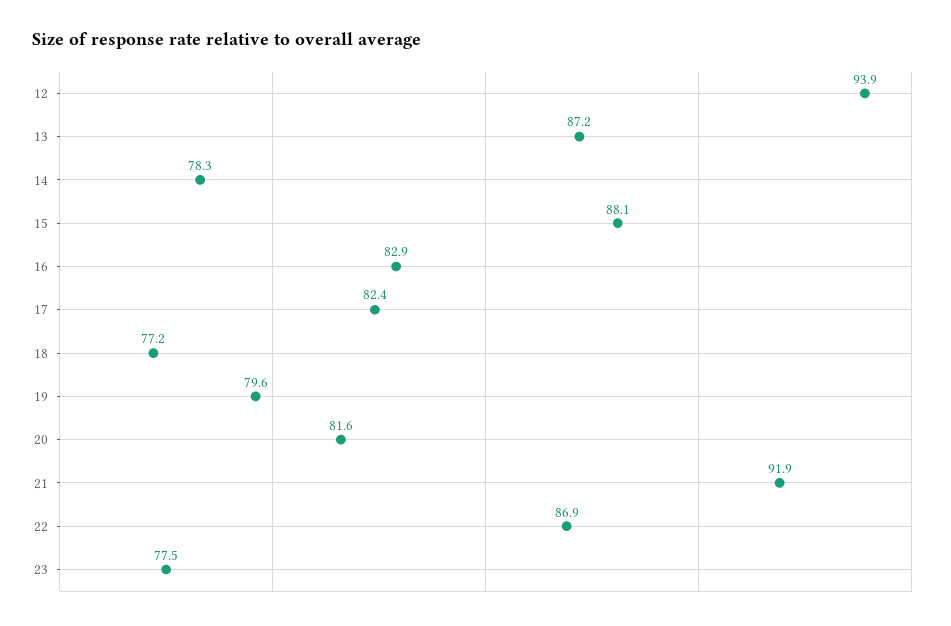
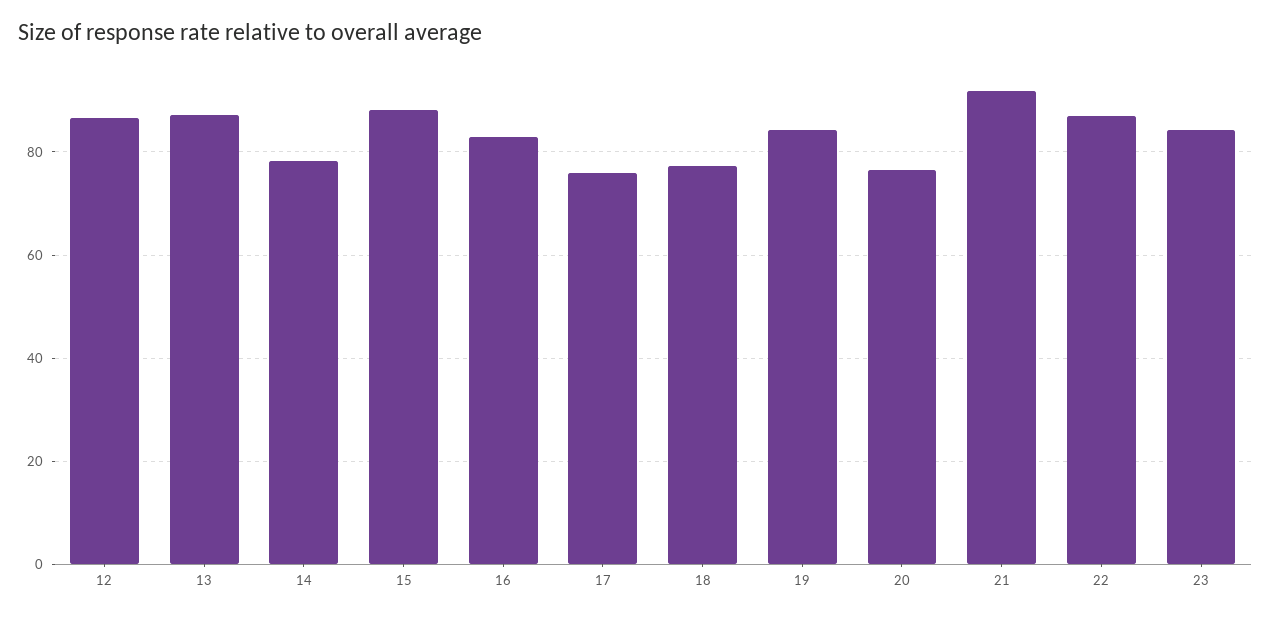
  {
-   "12": 93.9,
+   "12": 86,
    "13": 87.2,
    "14": 78.3,
    "15": 88.1,
    "16": 82.9,
-   "17": 82.4,
+   "17": 76,
    "18": 77.2,
-   "19": 79.6,
+   "19": 84,
-   "20": 81.6,
+   "20": 76,
    "21": 91.9,
    "22": 86.9,
-   "23": 77.5
+   "23": 84
  }

